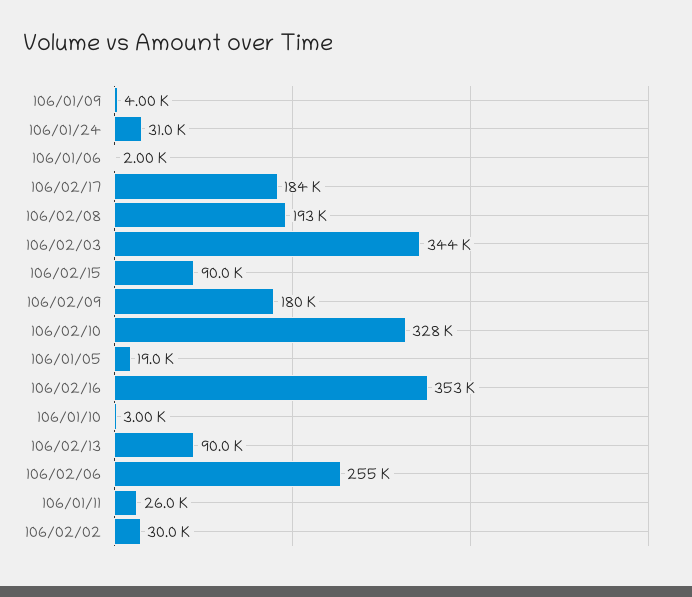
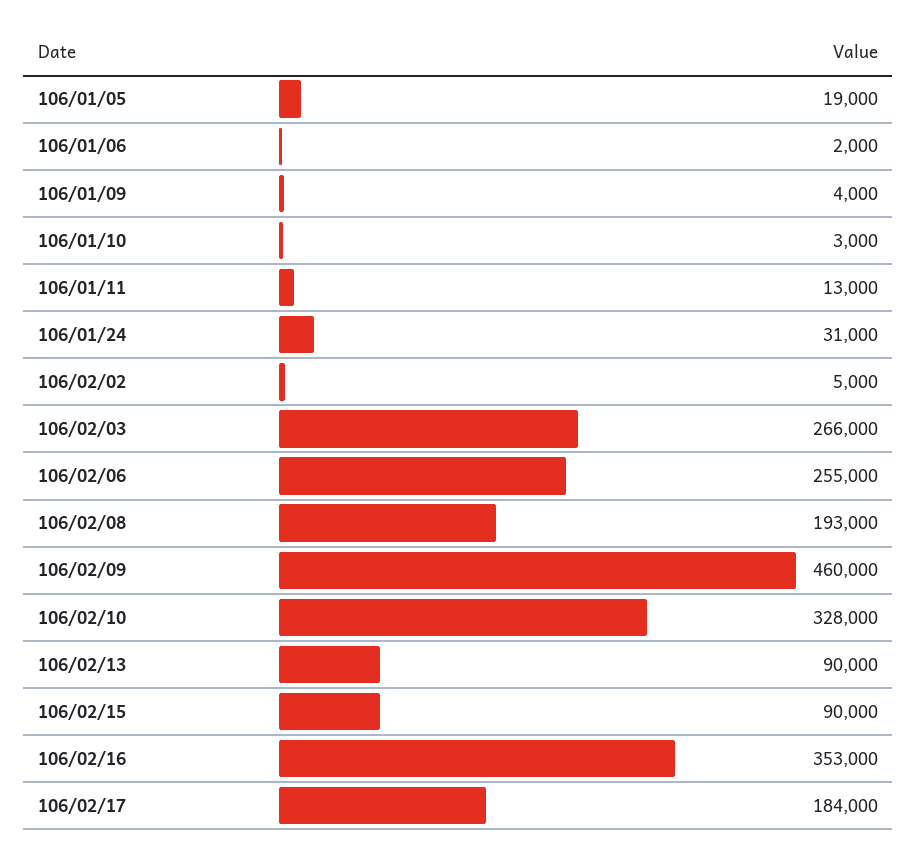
  {
    "106/01/09": 4000,
    "106/01/24": 31000,
    "106/01/06": 2000,
    "106/02/17": 184000,
    "106/02/08": 193000,
-   "106/02/03": 344000,
+   "106/02/03": 266000,
    "106/02/15": 90000,
-   "106/02/09": 180000,
+   "106/02/09": 460000,
    "106/02/10": 328000,
    "106/01/05": 19000,
    "106/02/16": 353000,
    "106/01/10": 3000,
    "106/02/13": 90000,
    "106/02/06": 255000,
-   "106/01/11": 26000,
+   "106/01/11": 13000,
-   "106/02/02": 30000
+   "106/02/02": 5000
  }

